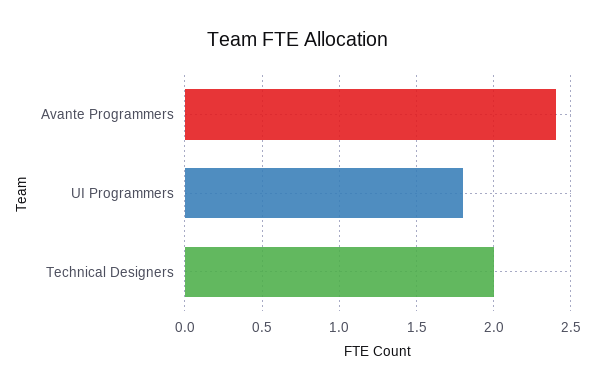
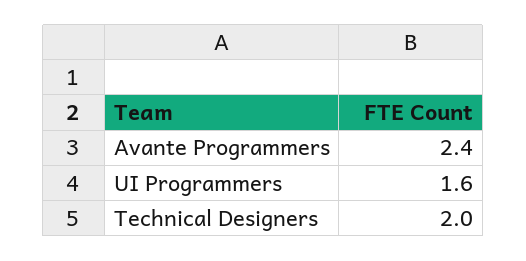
  {
    "Avante Programmers": 2.4,
-   "UI Programmers": 1.8,
+   "UI Programmers": 1.6,
    "Technical Designers": 2
  }

